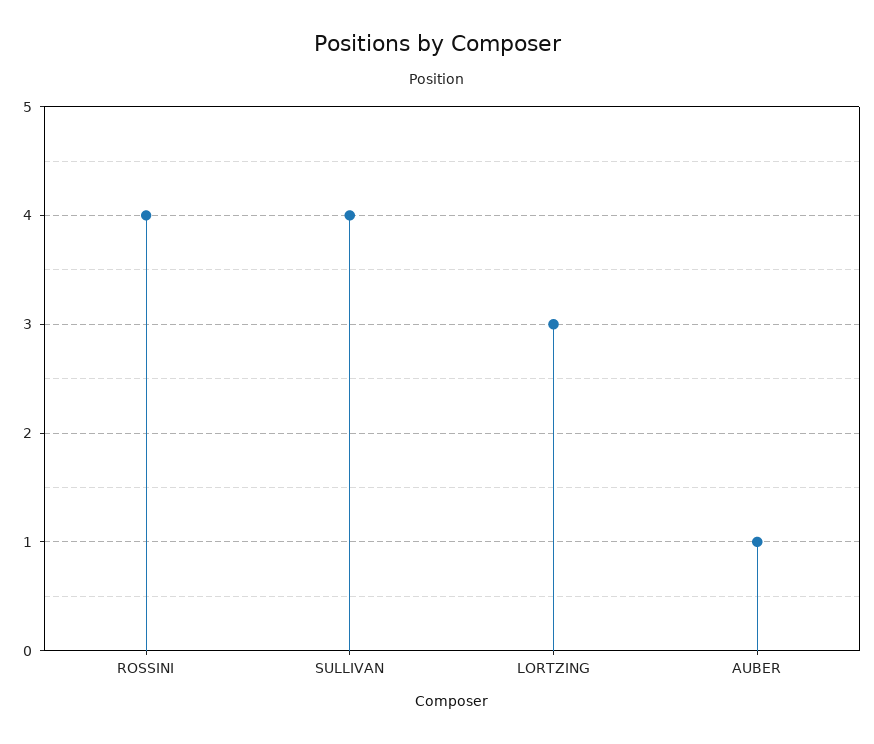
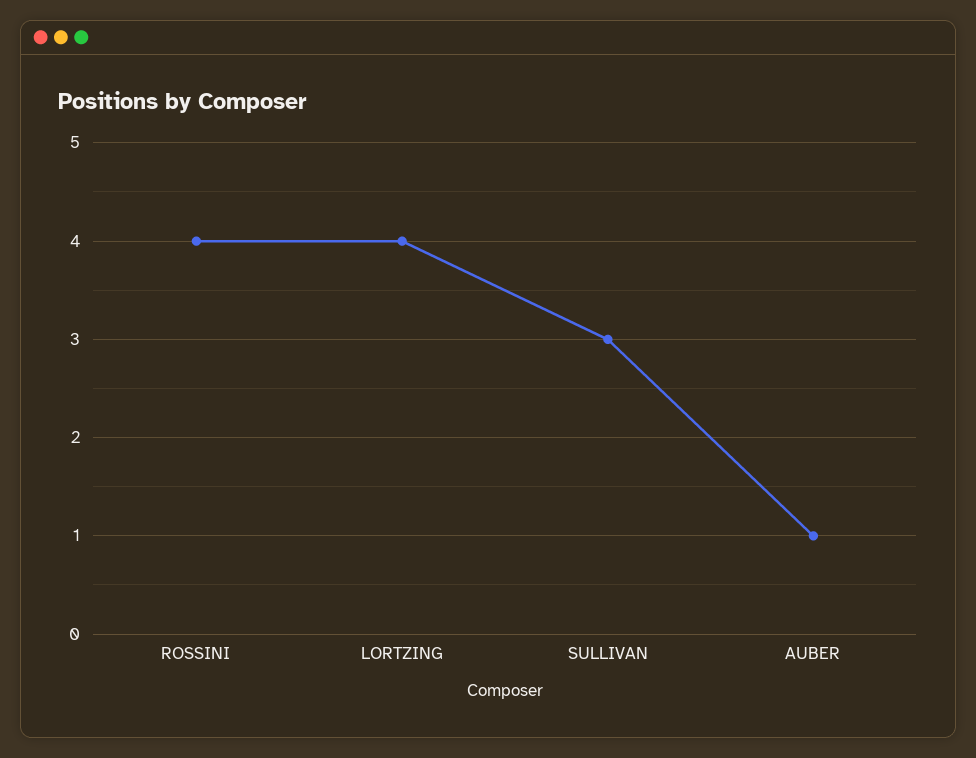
  {
    "ROSSINI": 4,
-   "SULLIVAN": 4,
+   "SULLIVAN": 3,
-   "LORTZING": 3,
+   "LORTZING": 4,
    "AUBER": 1
  }

